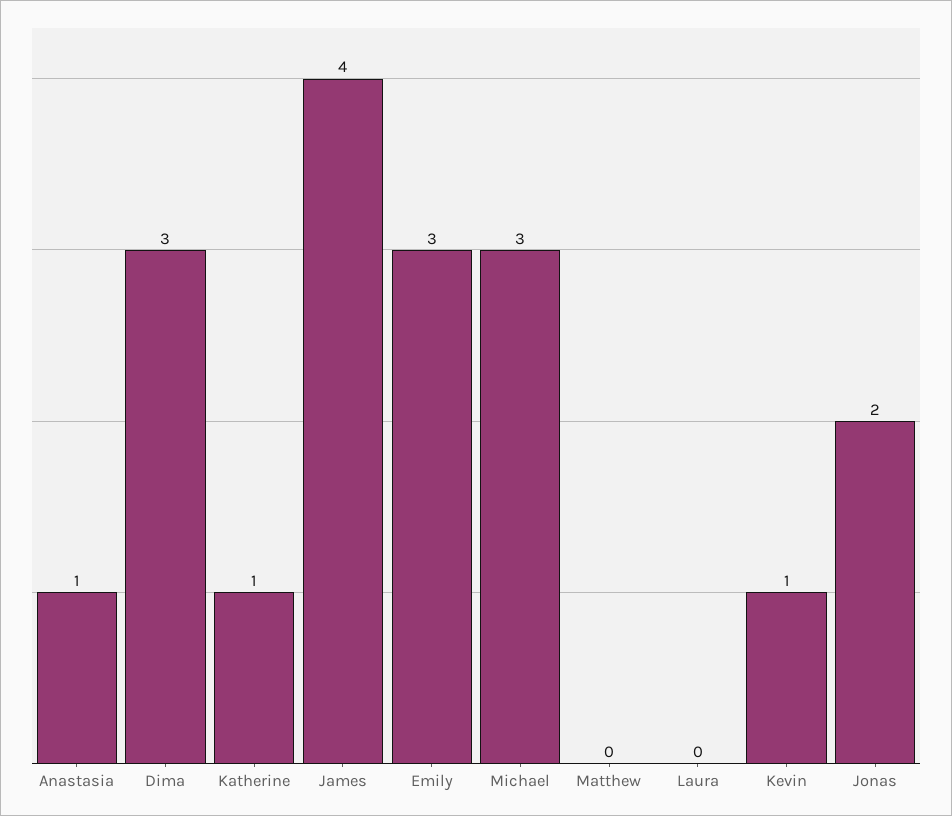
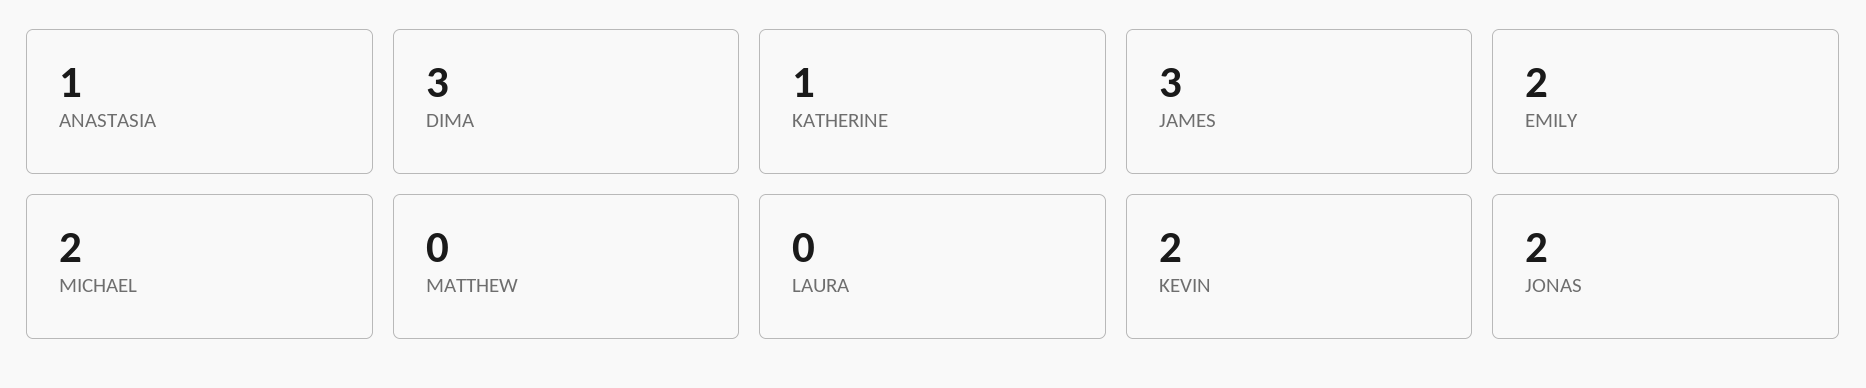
  {
    "Anastasia": 1,
    "Dima": 3,
    "Katherine": 1,
-   "James": 4,
+   "James": 3,
-   "Emily": 3,
+   "Emily": 2,
-   "Michael": 3,
+   "Michael": 2,
    "Matthew": 0,
    "Laura": 0,
-   "Kevin": 1,
+   "Kevin": 2,
    "Jonas": 2
  }

